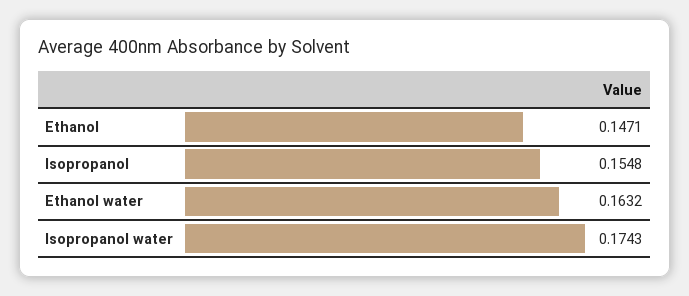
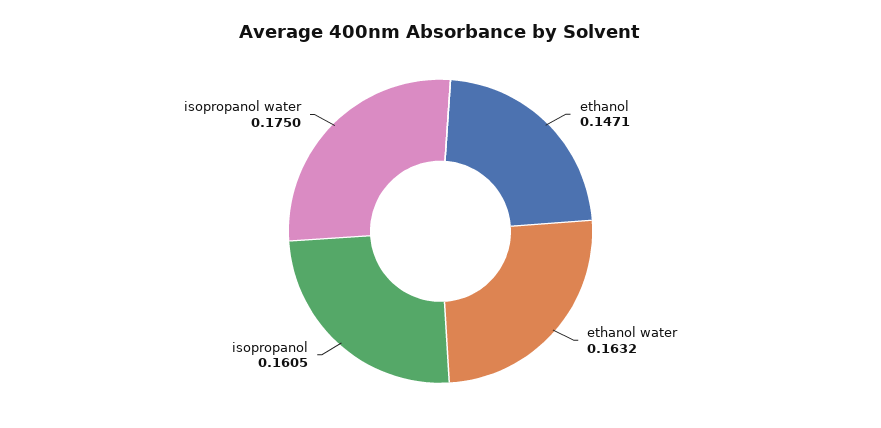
  {
    "Ethanol": 0.1471,
-   "Isopropanol": 0.1548,
+   "Isopropanol": 0.1605,
    "Ethanol water": 0.1632,
-   "Isopropanol water": 0.1743
+   "Isopropanol water": 0.175
  }

